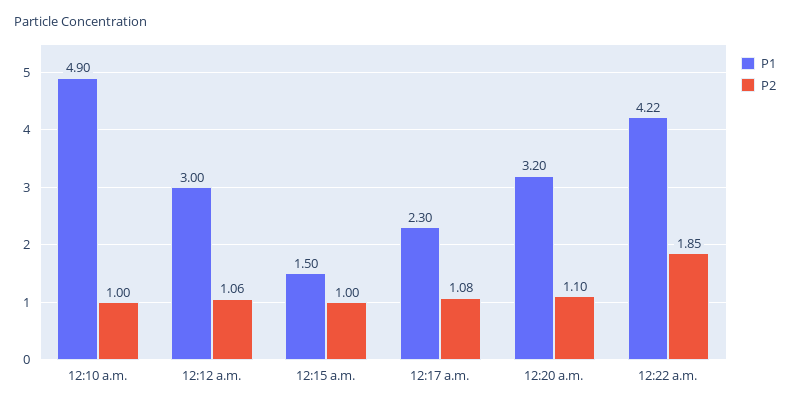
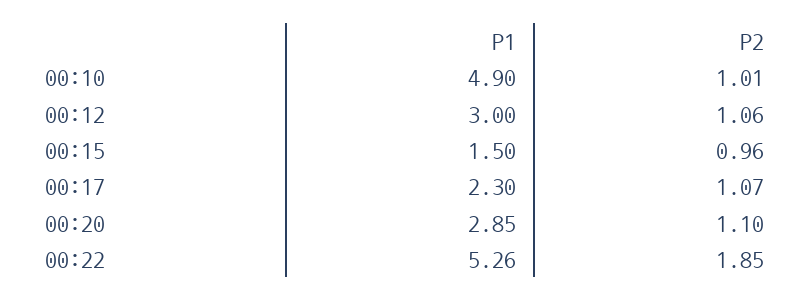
  {
    "P1": {
      "12:10 a.m.": 4.9,
      "12:12 a.m.": 3,
      "12:15 a.m.": 1.5,
      "12:17 a.m.": 2.3,
-     "12:20 a.m.": 3.2,
+     "12:20 a.m.": 2.85,
-     "12:22 a.m.": 4.22
+     "12:22 a.m.": 5.26
    },
    "P2": {
-     "12:10 a.m.": 1,
+     "12:10 a.m.": 1.01,
      "12:12 a.m.": 1.06,
-     "12:15 a.m.": 1,
+     "12:15 a.m.": 0.96,
-     "12:17 a.m.": 1.08,
+     "12:17 a.m.": 1.07,
      "12:20 a.m.": 1.1,
      "12:22 a.m.": 1.85
    }
  }

